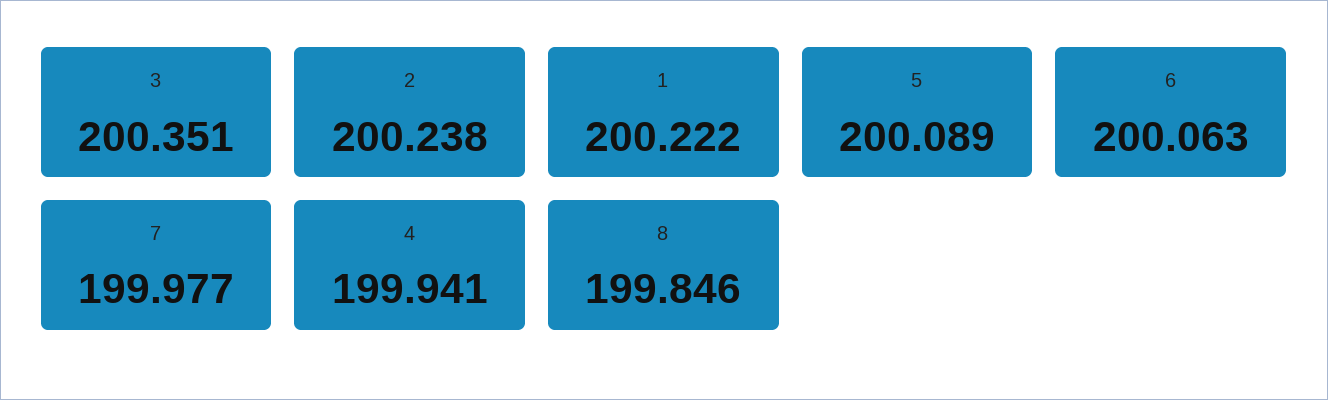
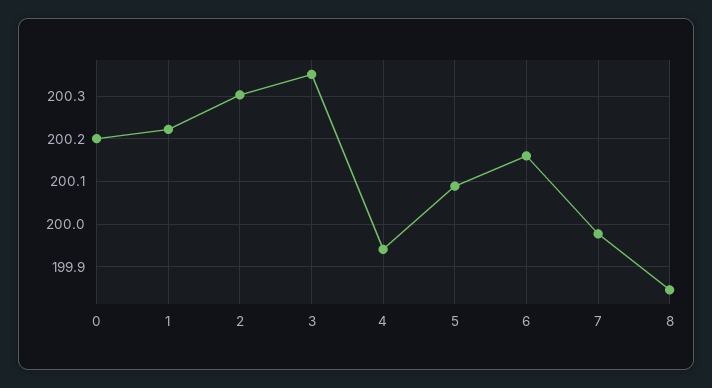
  {
    "3": 200.351,
-   "2": 200.238,
+   "2": 200.3,
    "1": 200.222,
    "5": 200.089,
-   "6": 200.063,
+   "6": 200.16,
    "7": 199.977,
    "4": 199.941,
-   "8": 199.846
+   "8": 199.846,
+   "0": 200.2
  }

